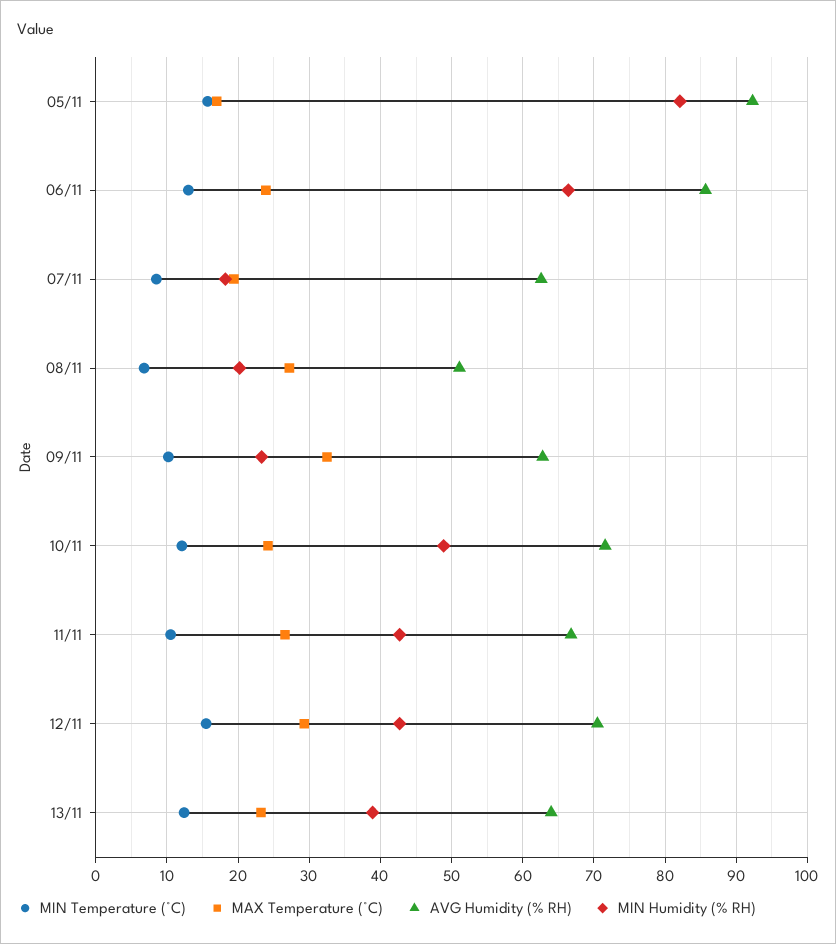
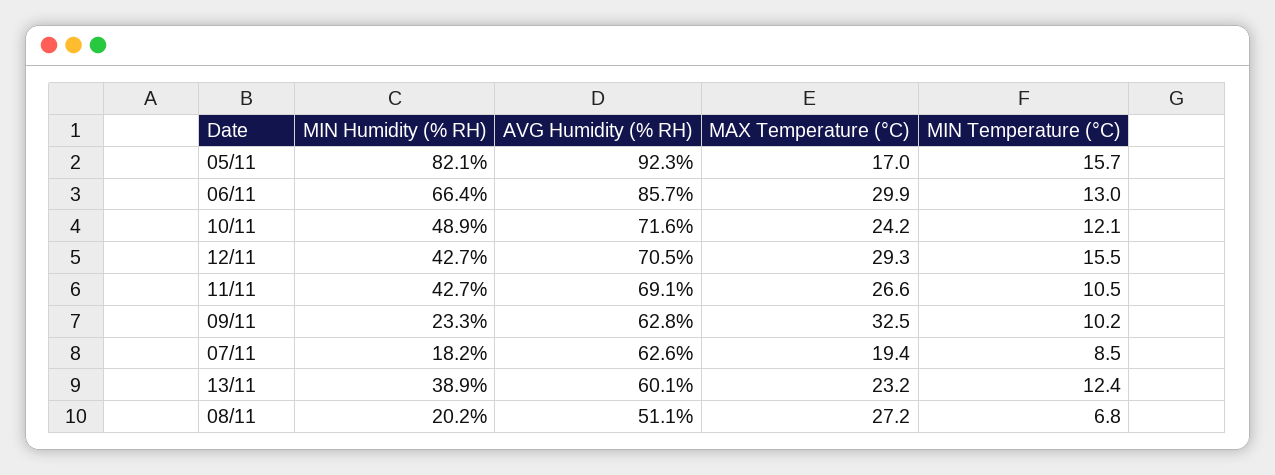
  {
    "MIN Temperature (°C)": {
      "05/11": 15.7,
      "06/11": 13,
      "07/11": 8.5,
      "08/11": 6.8,
      "09/11": 10.2,
      "10/11": 12.1,
      "11/11": 10.5,
      "12/11": 15.5,
      "13/11": 12.4
    },
    "MAX Temperature (°C)": {
      "05/11": 17,
-     "06/11": 24,
+     "06/11": 29.9,
      "07/11": 19.4,
      "08/11": 27.2,
      "09/11": 32.5,
      "10/11": 24.2,
      "11/11": 26.6,
      "12/11": 29.3,
      "13/11": 23.2
    },
    "AVG Humidity (% RH)": {
      "05/11": 92.3,
      "06/11": 85.7,
      "07/11": 62.6,
      "08/11": 51.1,
      "09/11": 62.8,
      "10/11": 71.6,
-     "11/11": 67,
+     "11/11": 69.1,
      "12/11": 70.5,
-     "13/11": 64
+     "13/11": 60.1
    },
    "MIN Humidity (% RH)": {
      "05/11": 82.1,
      "06/11": 66.4,
      "07/11": 18.2,
      "08/11": 20.2,
      "09/11": 23.3,
      "10/11": 48.9,
      "11/11": 42.7,
      "12/11": 42.7,
      "13/11": 38.9
    }
  }

